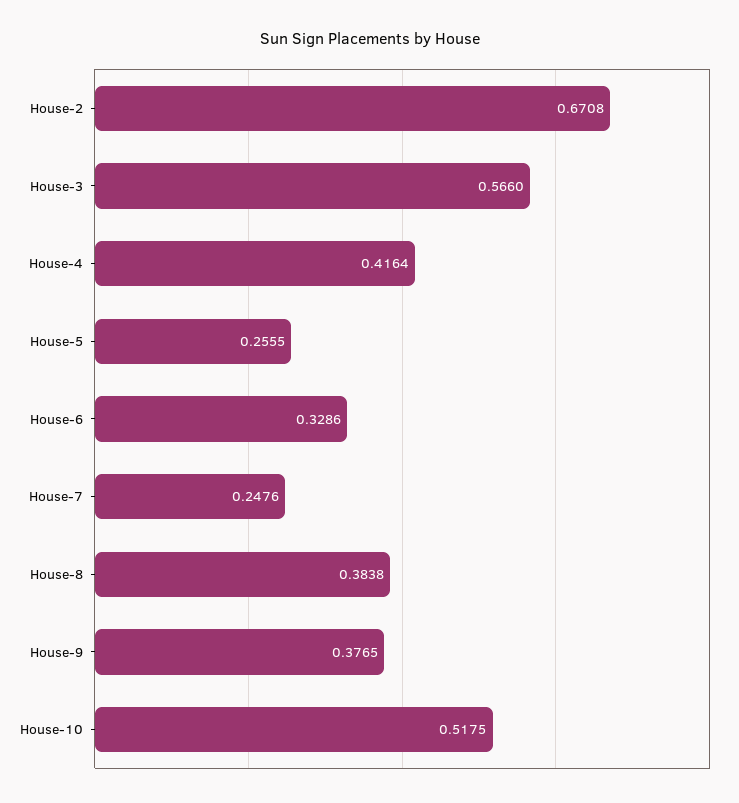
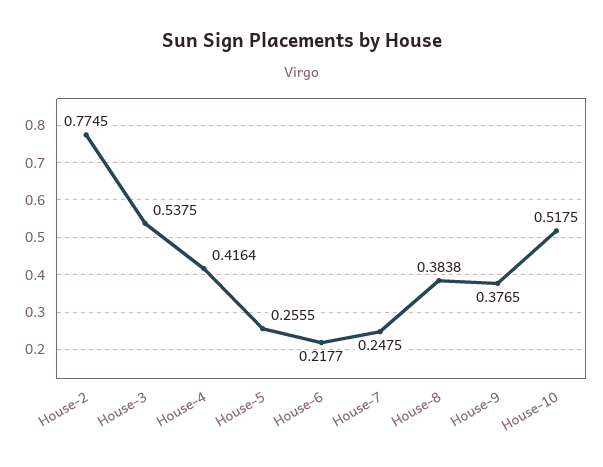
  {
-   "House-2": 0.6708,
+   "House-2": 0.7745,
-   "House-3": 0.566,
+   "House-3": 0.5375,
    "House-4": 0.4164,
    "House-5": 0.2555,
-   "House-6": 0.3286,
+   "House-6": 0.2177,
-   "House-7": 0.2476,
+   "House-7": 0.2475,
    "House-8": 0.3838,
    "House-9": 0.3765,
    "House-10": 0.5175
  }

